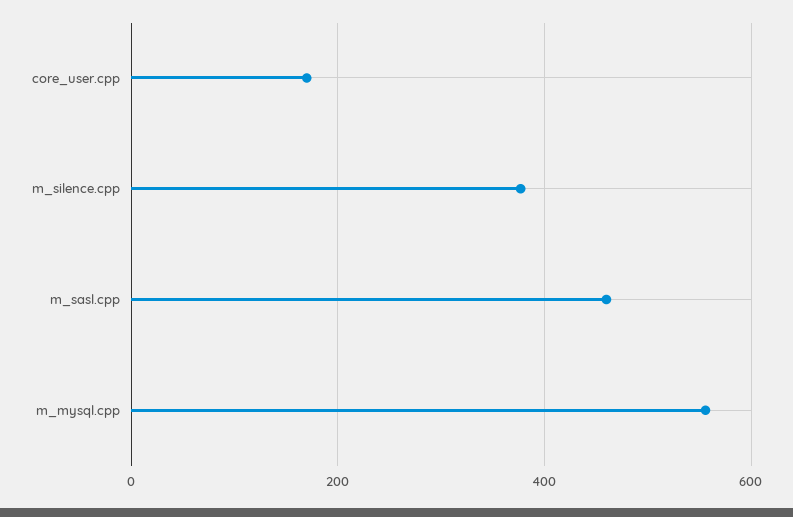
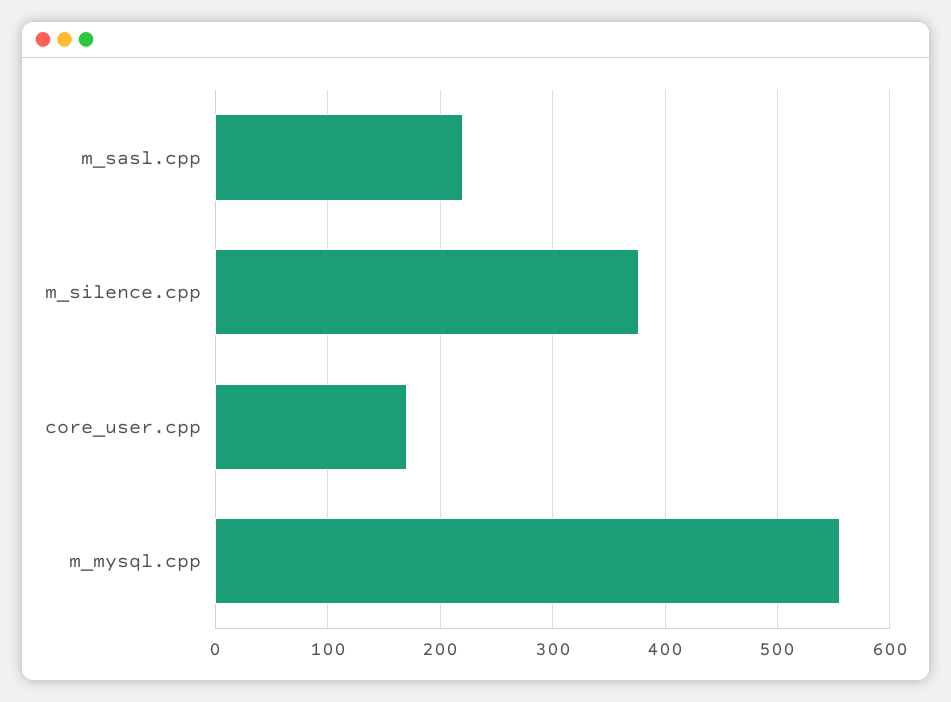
  {
    "core_user.cpp": 170,
    "m_silence.cpp": 380,
-   "m_sasl.cpp": 460,
+   "m_sasl.cpp": 220,
    "m_mysql.cpp": 560
  }

